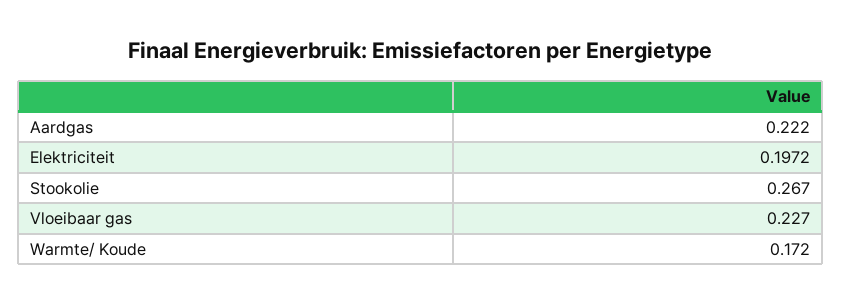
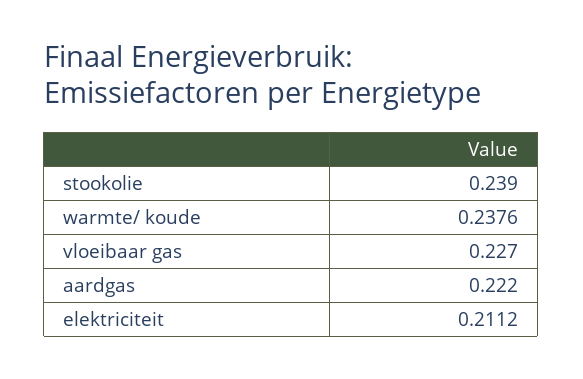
  {
    "Aardgas": 0.222,
-   "Elektriciteit": 0.1972,
+   "Elektriciteit": 0.2112,
-   "Stookolie": 0.267,
+   "Stookolie": 0.239,
    "Vloeibaar gas": 0.227,
-   "Warmte/ Koude": 0.172
+   "Warmte/ Koude": 0.2376
  }

